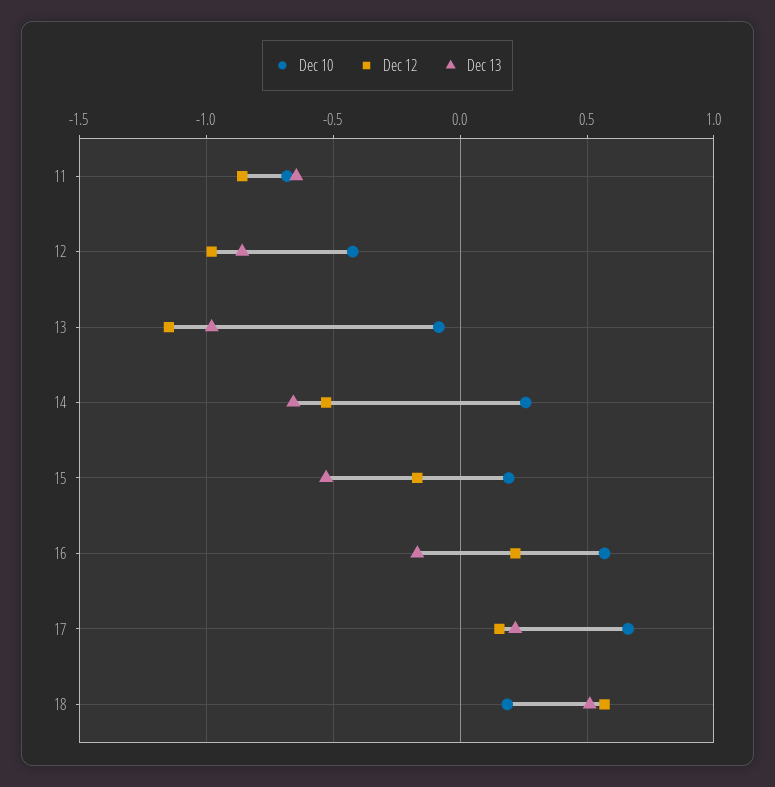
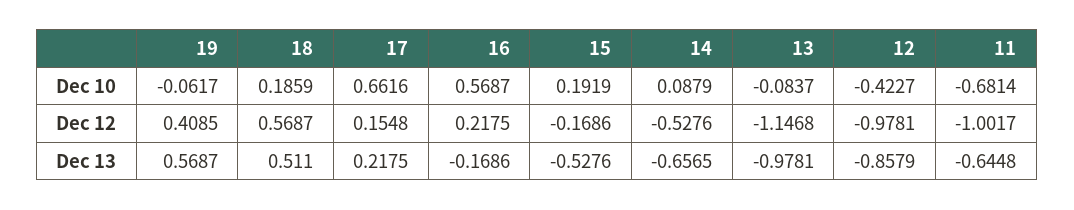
  {
    "Dec 10": {
      "11": -0.6814,
      "12": -0.4227,
      "13": -0.0837,
-     "14": 0.25,
+     "14": 0.0879,
      "15": 0.1919,
      "16": 0.5687,
      "17": 0.6616,
-     "18": 0.1859
+     "18": 0.1859,
+     "19": -0.0617
    },
    "Dec 12": {
-     "11": -0.85,
+     "11": -1.0017,
      "12": -0.9781,
      "13": -1.1468,
      "14": -0.5276,
      "15": -0.1686,
      "16": 0.2175,
      "17": 0.1548,
-     "18": 0.5687
+     "18": 0.5687,
+     "19": 0.4085
    },
    "Dec 13": {
      "11": -0.6448,
      "12": -0.8579,
      "13": -0.9781,
      "14": -0.6565,
      "15": -0.5276,
      "16": -0.1686,
      "17": 0.2175,
-     "18": 0.511
+     "18": 0.511,
+     "19": 0.5687
    }
  }

